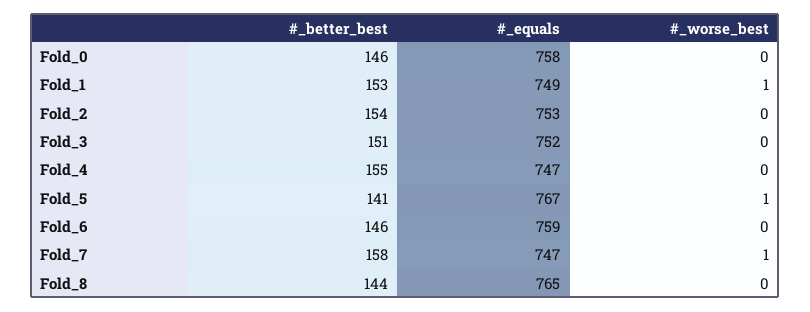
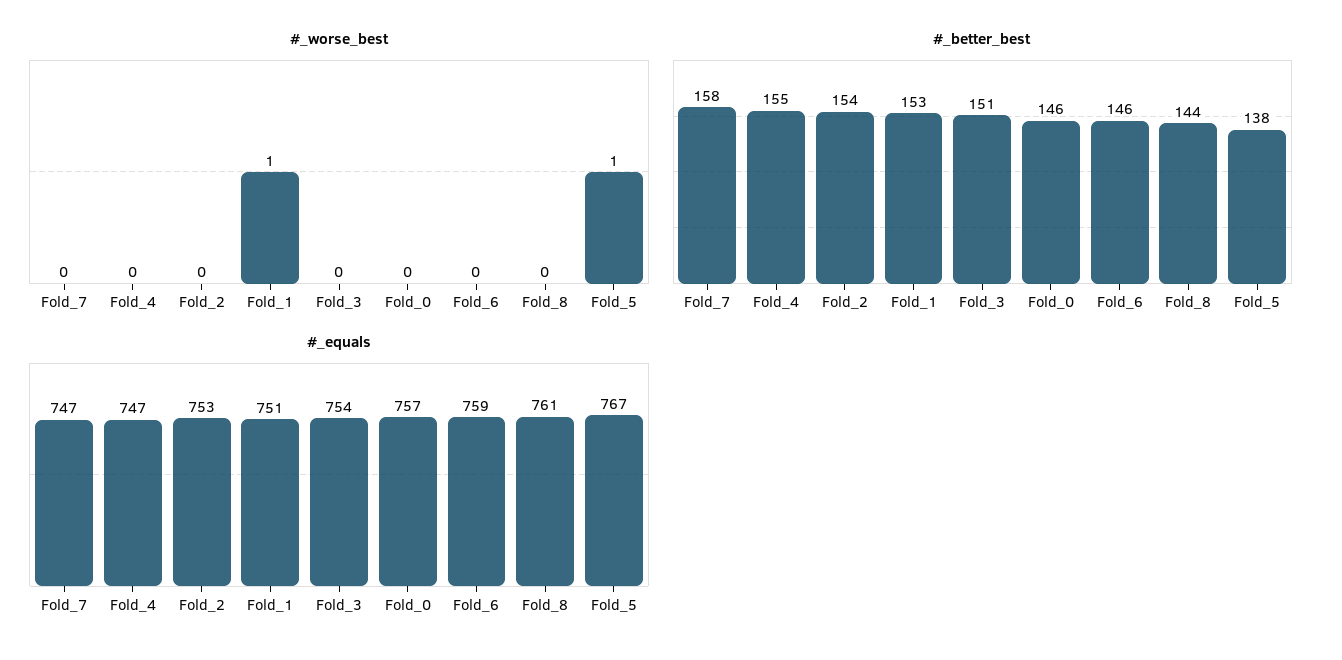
  {
    "#_better_best": {
      "Fold_0": 146,
      "Fold_1": 153,
      "Fold_2": 154,
      "Fold_3": 151,
      "Fold_4": 155,
-     "Fold_5": 141,
+     "Fold_5": 138,
      "Fold_6": 146,
      "Fold_7": 158,
      "Fold_8": 144
    },
    "#_equals": {
-     "Fold_0": 758,
+     "Fold_0": 757,
-     "Fold_1": 749,
+     "Fold_1": 751,
      "Fold_2": 753,
-     "Fold_3": 752,
+     "Fold_3": 754,
      "Fold_4": 747,
      "Fold_5": 767,
      "Fold_6": 759,
      "Fold_7": 747,
-     "Fold_8": 765
+     "Fold_8": 761
    },
    "#_worse_best": {
      "Fold_0": 0,
      "Fold_1": 1,
      "Fold_2": 0,
      "Fold_3": 0,
      "Fold_4": 0,
      "Fold_5": 1,
      "Fold_6": 0,
-     "Fold_7": 1,
+     "Fold_7": 0,
      "Fold_8": 0
    }
  }

